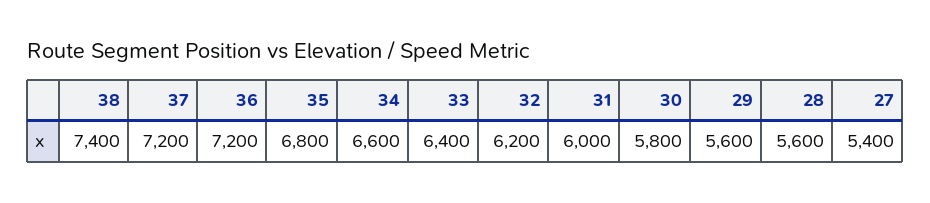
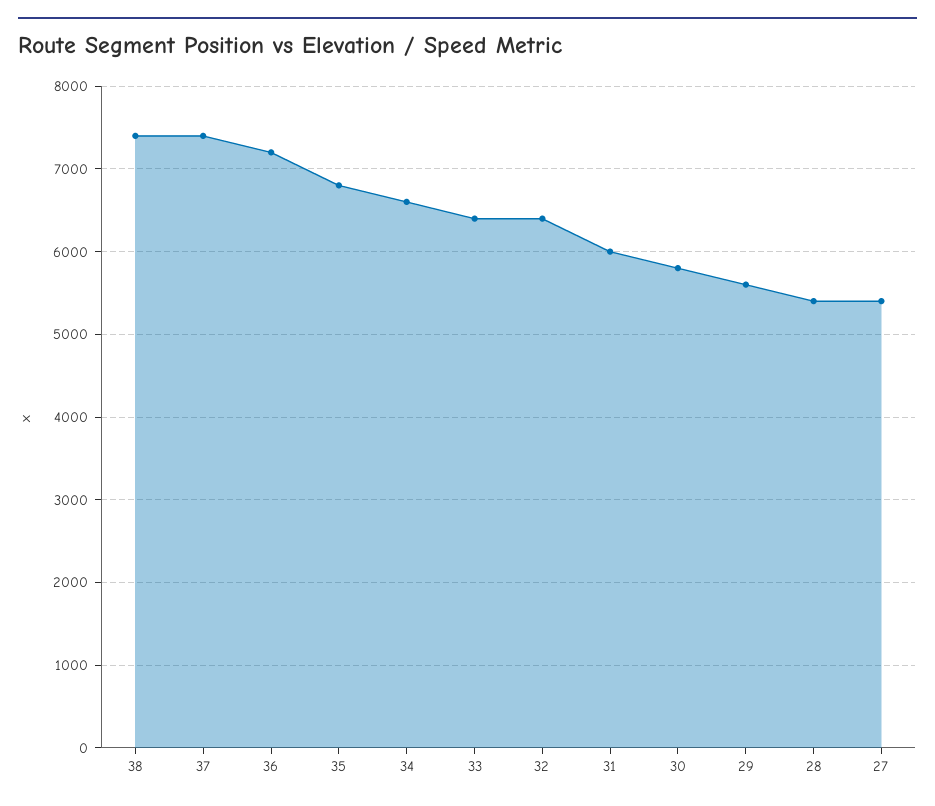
  {
    "38": 7400,
-   "37": 7200,
+   "37": 7400,
    "36": 7200,
    "35": 6800,
    "34": 6600,
    "33": 6400,
-   "32": 6200,
+   "32": 6400,
    "31": 6000,
    "30": 5800,
    "29": 5600,
-   "28": 5600,
+   "28": 5400,
    "27": 5400
  }

